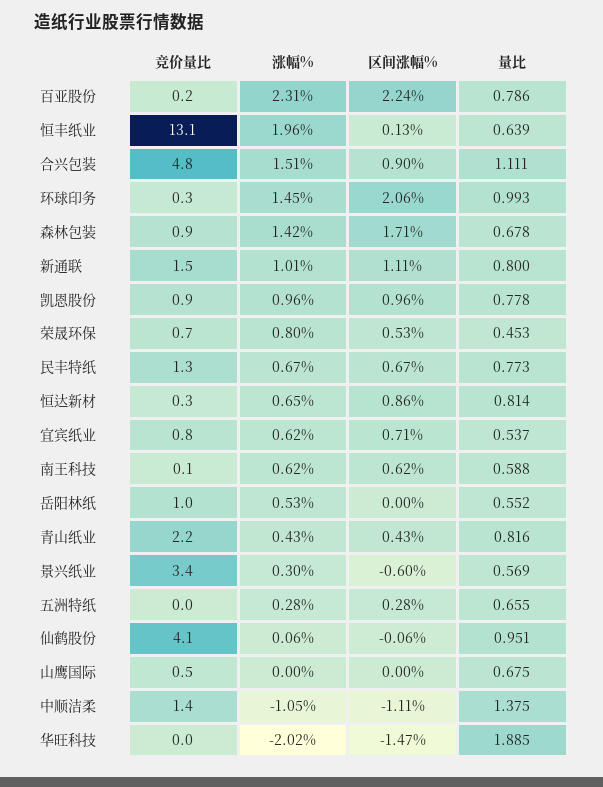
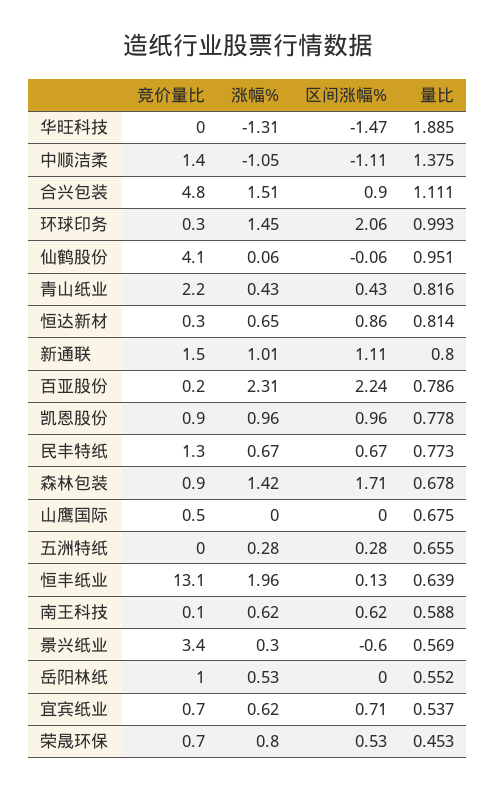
  {
    "竞价量比": {
      "百亚股份": 0.2,
      "恒丰纸业": 13.1,
      "合兴包装": 4.8,
      "环球印务": 0.3,
      "森林包装": 0.9,
      "新通联": 1.5,
      "凯恩股份": 0.9,
      "荣晟环保": 0.7,
      "民丰特纸": 1.3,
      "恒达新材": 0.3,
-     "宜宾纸业": 0.8,
+     "宜宾纸业": 0.7,
      "南王科技": 0.1,
      "岳阳林纸": 1,
      "青山纸业": 2.2,
      "景兴纸业": 3.4,
      "五洲特纸": 0,
      "仙鹤股份": 4.1,
      "山鹰国际": 0.5,
      "中顺洁柔": 1.4,
      "华旺科技": 0
    },
    "涨幅%": {
      "百亚股份": 2.31,
      "恒丰纸业": 1.96,
      "合兴包装": 1.51,
      "环球印务": 1.45,
      "森林包装": 1.42,
      "新通联": 1.01,
      "凯恩股份": 0.96,
      "荣晟环保": 0.8,
      "民丰特纸": 0.67,
      "恒达新材": 0.65,
      "宜宾纸业": 0.62,
      "南王科技": 0.62,
      "岳阳林纸": 0.53,
      "青山纸业": 0.43,
      "景兴纸业": 0.3,
      "五洲特纸": 0.28,
      "仙鹤股份": 0.06,
      "山鹰国际": 0,
      "中顺洁柔": -1.05,
-     "华旺科技": -2.02
+     "华旺科技": -1.31
    },
    "区间涨幅%": {
      "百亚股份": 2.24,
      "恒丰纸业": 0.13,
      "合兴包装": 0.9,
      "环球印务": 2.06,
      "森林包装": 1.71,
      "新通联": 1.11,
      "凯恩股份": 0.96,
      "荣晟环保": 0.53,
      "民丰特纸": 0.67,
      "恒达新材": 0.86,
      "宜宾纸业": 0.71,
      "南王科技": 0.62,
      "岳阳林纸": 0,
      "青山纸业": 0.43,
      "景兴纸业": -0.6,
      "五洲特纸": 0.28,
      "仙鹤股份": -0.06,
      "山鹰国际": 0,
      "中顺洁柔": -1.11,
      "华旺科技": -1.47
    },
    "量比": {
      "百亚股份": 0.786,
      "恒丰纸业": 0.639,
      "合兴包装": 1.111,
      "环球印务": 0.993,
      "森林包装": 0.678,
      "新通联": 0.8,
      "凯恩股份": 0.778,
      "荣晟环保": 0.453,
      "民丰特纸": 0.773,
      "恒达新材": 0.814,
      "宜宾纸业": 0.537,
      "南王科技": 0.588,
      "岳阳林纸": 0.552,
      "青山纸业": 0.816,
      "景兴纸业": 0.569,
      "五洲特纸": 0.655,
      "仙鹤股份": 0.951,
      "山鹰国际": 0.675,
      "中顺洁柔": 1.375,
      "华旺科技": 1.885
    }
  }

